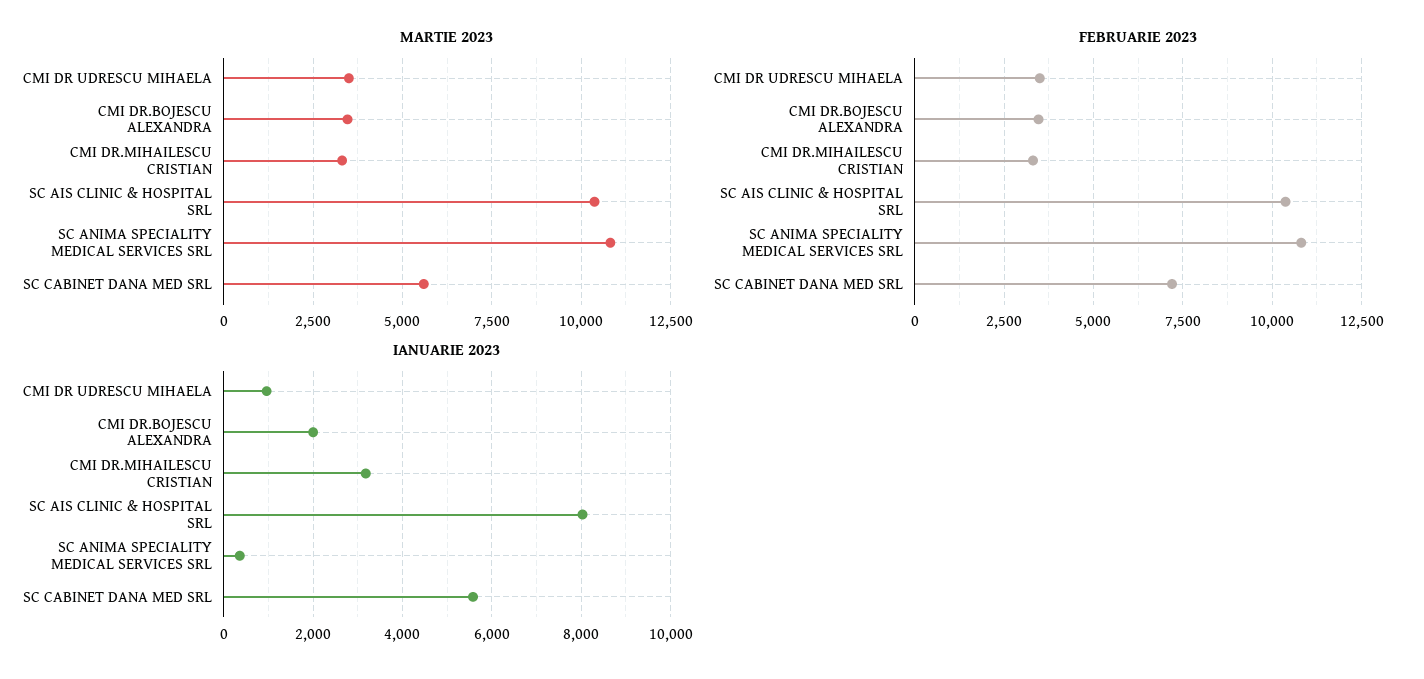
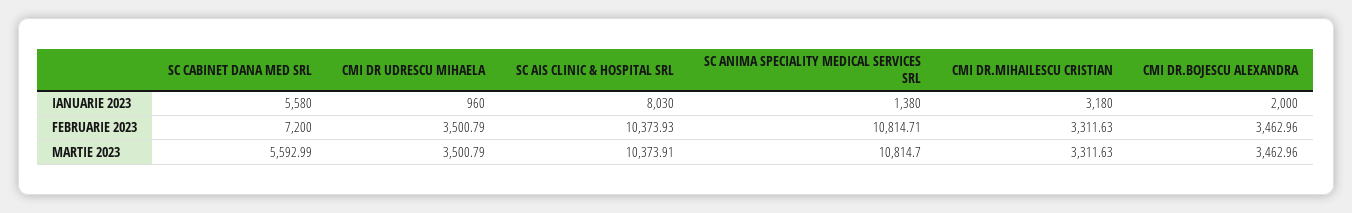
  {
    "MARTIE 2023": {
      "CMI DR UDRESCU MIHAELA": 3500.79,
      "CMI DR.BOJESCU ALEXANDRA": 3462.96,
      "CMI DR.MIHAILESCU CRISTIAN": 3311.63,
      "SC AIS CLINIC & HOSPITAL SRL": 10373.91,
      "SC ANIMA SPECIALITY MEDICAL SERVICES SRL": 10814.7,
      "SC CABINET DANA MED SRL": 5592.99
    },
    "FEBRUARIE 2023": {
      "CMI DR UDRESCU MIHAELA": 3500.79,
      "CMI DR.BOJESCU ALEXANDRA": 3462.96,
      "CMI DR.MIHAILESCU CRISTIAN": 3311.63,
      "SC AIS CLINIC & HOSPITAL SRL": 10373.93,
      "SC ANIMA SPECIALITY MEDICAL SERVICES SRL": 10814.71,
      "SC CABINET DANA MED SRL": 7200
    },
    "IANUARIE 2023": {
      "CMI DR UDRESCU MIHAELA": 960,
      "CMI DR.BOJESCU ALEXANDRA": 2000,
      "CMI DR.MIHAILESCU CRISTIAN": 3180,
      "SC AIS CLINIC & HOSPITAL SRL": 8030,
-     "SC ANIMA SPECIALITY MEDICAL SERVICES SRL": 400,
+     "SC ANIMA SPECIALITY MEDICAL SERVICES SRL": 1380,
      "SC CABINET DANA MED SRL": 5580
    }
  }

